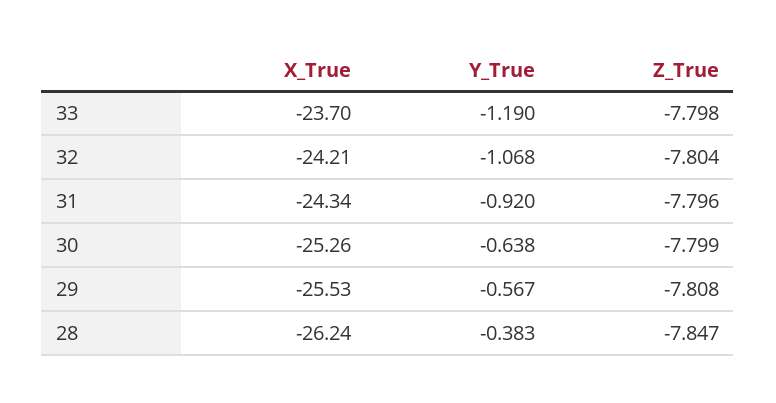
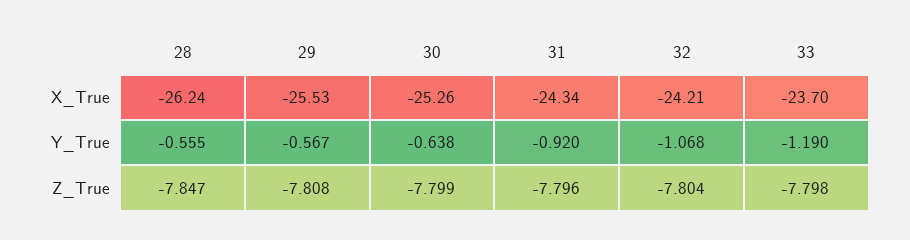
  {
    "X_True": {
      "33": -23.7,
      "32": -24.21,
      "31": -24.34,
      "30": -25.26,
      "29": -25.53,
      "28": -26.24
    },
    "Y_True": {
      "33": -1.19,
      "32": -1.068,
      "31": -0.92,
      "30": -0.638,
      "29": -0.567,
-     "28": -0.383
+     "28": -0.555
    },
    "Z_True": {
      "33": -7.798,
      "32": -7.804,
      "31": -7.796,
      "30": -7.799,
      "29": -7.808,
      "28": -7.847
    }
  }

